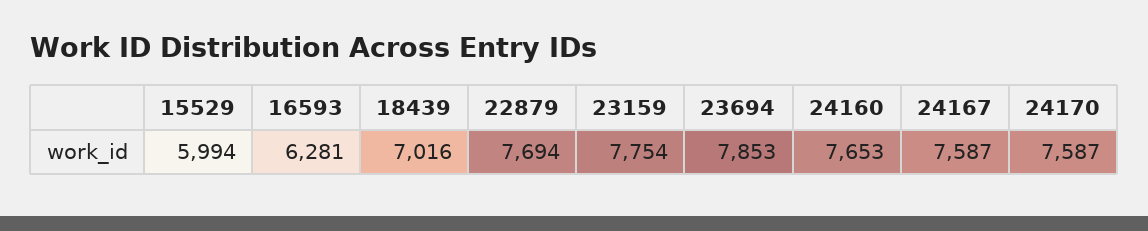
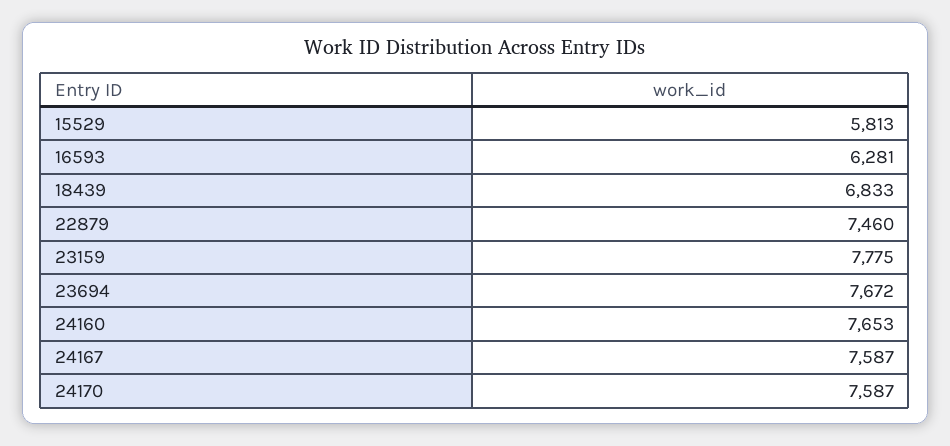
  {
-   "15529": 5994,
+   "15529": 5813,
    "16593": 6281,
-   "18439": 7016,
+   "18439": 6833,
-   "22879": 7694,
+   "22879": 7460,
-   "23159": 7754,
+   "23159": 7775,
-   "23694": 7853,
+   "23694": 7672,
    "24160": 7653,
    "24167": 7587,
    "24170": 7587
  }

